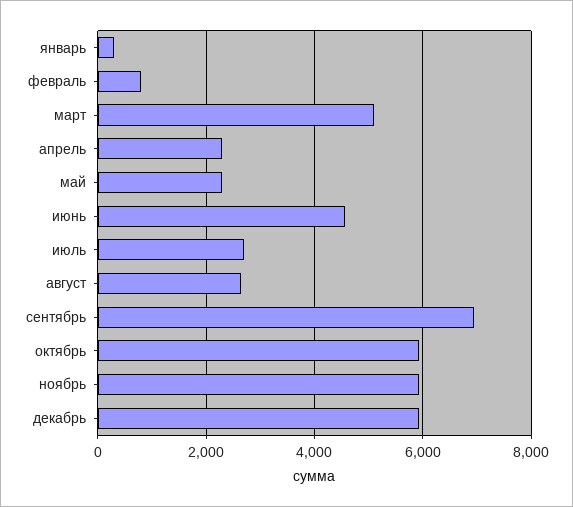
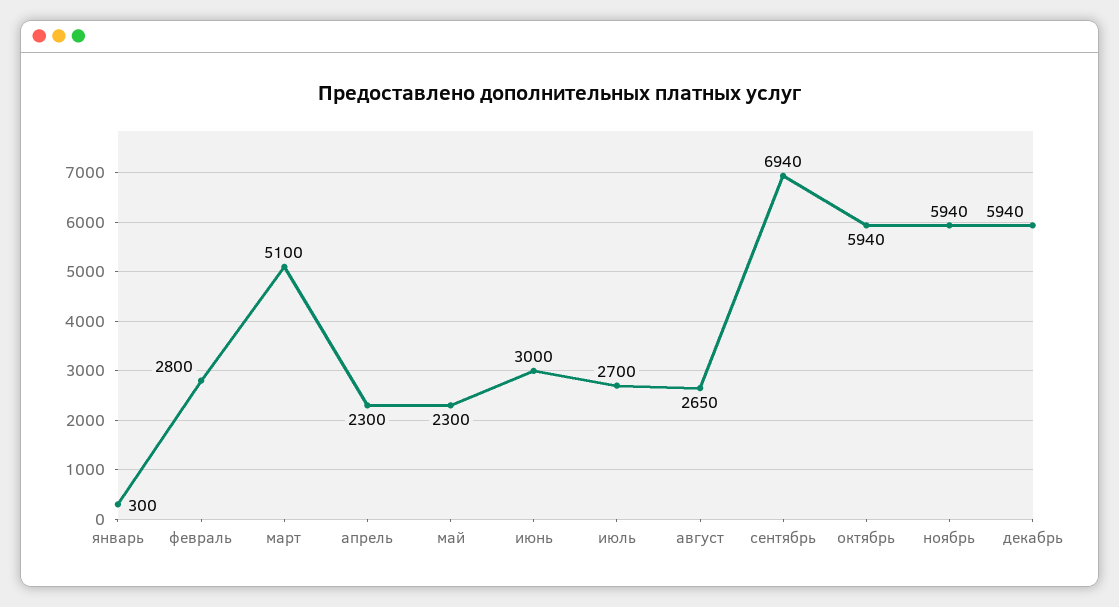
  {
    "январь": 300,
-   "февраль": 800,
+   "февраль": 2800,
    "март": 5100,
    "апрель": 2300,
    "май": 2300,
-   "июнь": 4600,
+   "июнь": 3000,
    "июль": 2700,
    "август": 2650,
    "сентябрь": 6940,
    "октябрь": 5940,
    "ноябрь": 5940,
    "декабрь": 5940
  }

